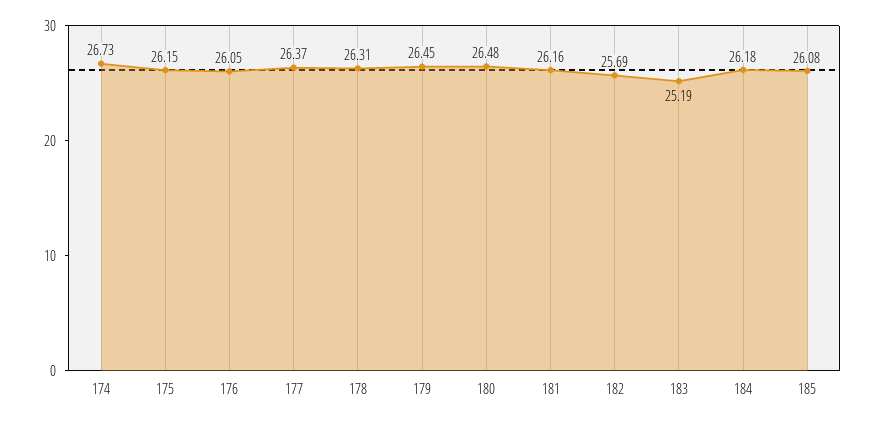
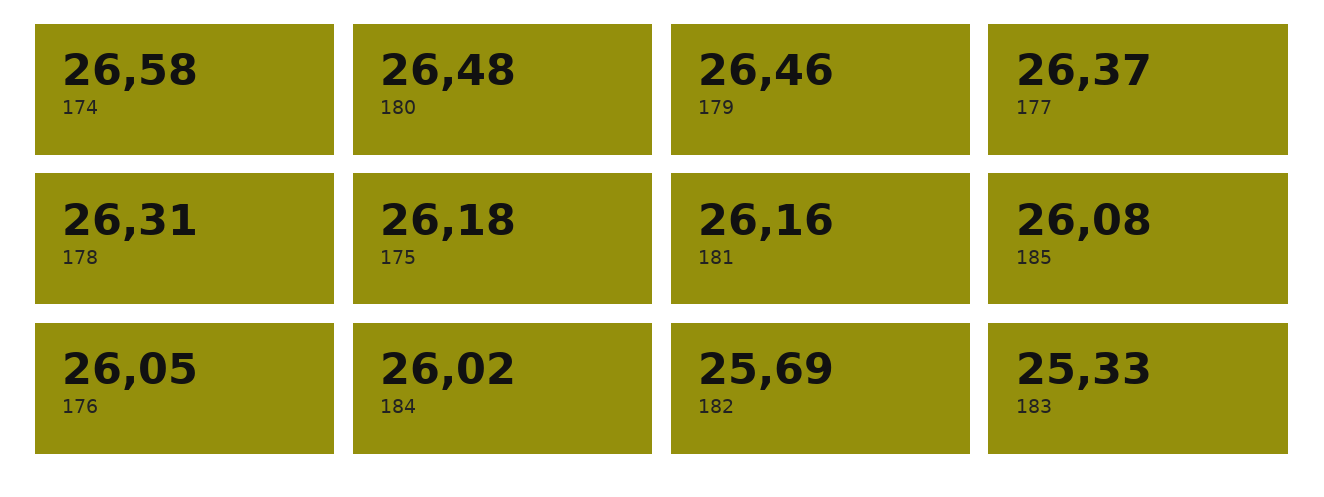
  {
-   "174": 26.73,
+   "174": 26.58,
-   "175": 26.15,
+   "175": 26.18,
    "176": 26.05,
    "177": 26.37,
    "178": 26.31,
-   "179": 26.45,
+   "179": 26.46,
    "180": 26.48,
    "181": 26.16,
    "182": 25.69,
-   "183": 25.19,
+   "183": 25.33,
-   "184": 26.18,
+   "184": 26.02,
    "185": 26.08
  }

